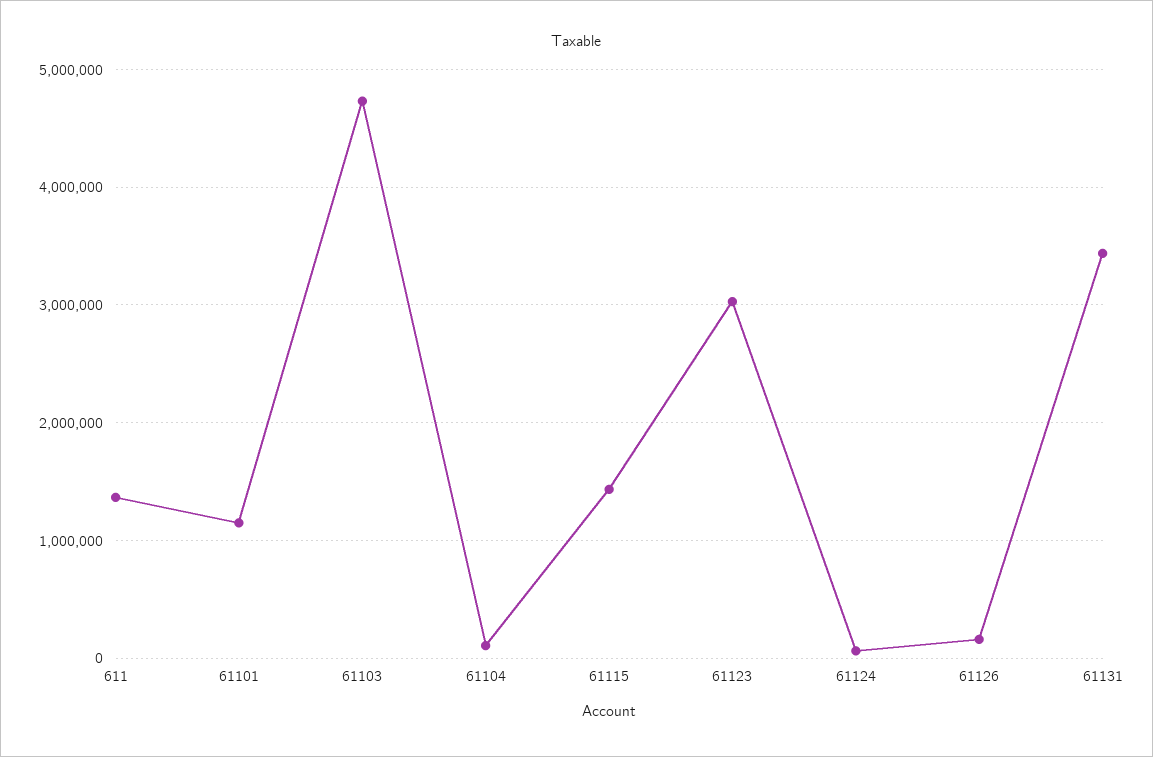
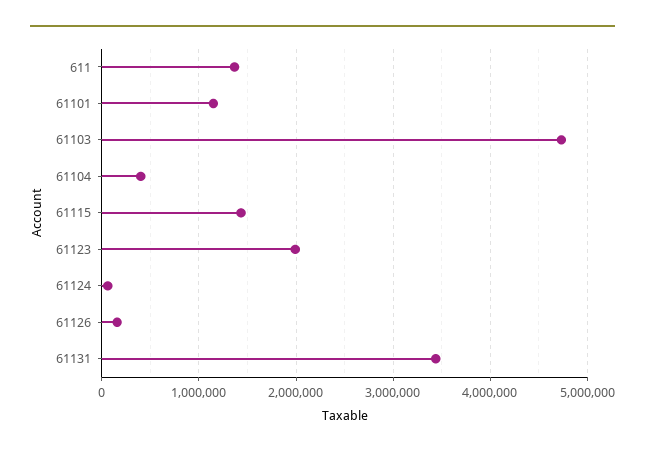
  {
    "611": 1400000,
    "61101": 1100000,
    "61103": 4700000,
-   "61104": 100000,
+   "61104": 400000,
    "61115": 1400000,
-   "61123": 3000000,
+   "61123": 2000000,
    "61124": 100000,
    "61126": 200000,
    "61131": 3400000
  }

